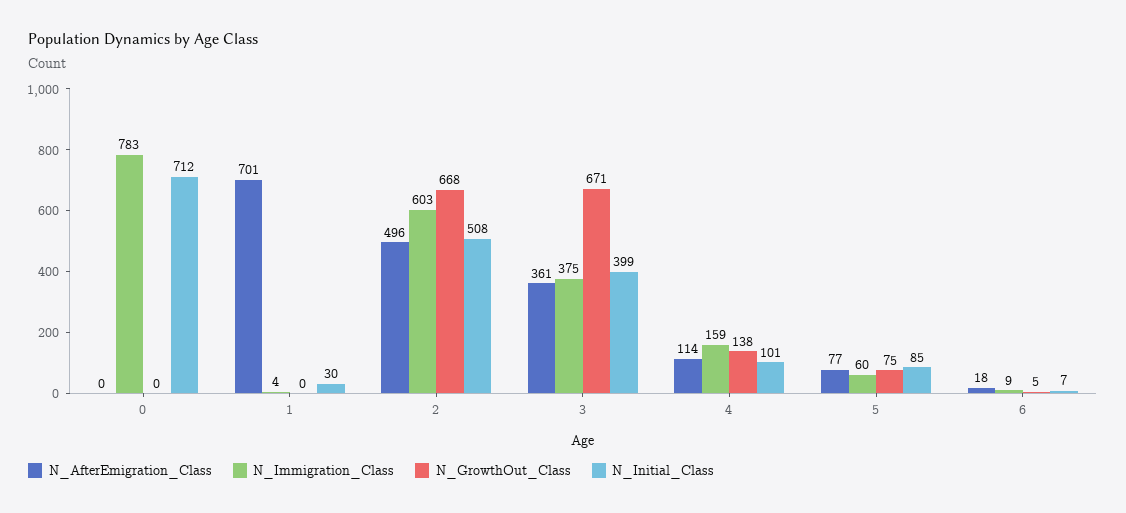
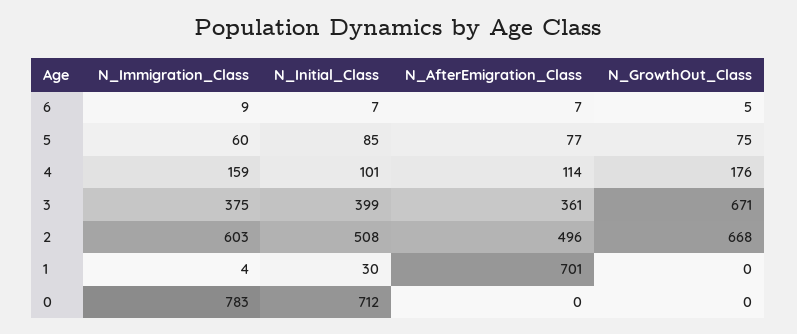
  {
    "N_AfterEmigration_Class": {
      "0": 0,
      "1": 701,
      "2": 496,
      "3": 361,
      "4": 114,
      "5": 77,
-     "6": 18
+     "6": 7
    },
    "N_Immigration_Class": {
      "0": 783,
      "1": 4,
      "2": 603,
      "3": 375,
      "4": 159,
      "5": 60,
      "6": 9
    },
    "N_GrowthOut_Class": {
      "0": 0,
      "1": 0,
      "2": 668,
      "3": 671,
-     "4": 138,
+     "4": 176,
      "5": 75,
      "6": 5
    },
    "N_Initial_Class": {
      "0": 712,
      "1": 30,
      "2": 508,
      "3": 399,
      "4": 101,
      "5": 85,
      "6": 7
    }
  }

